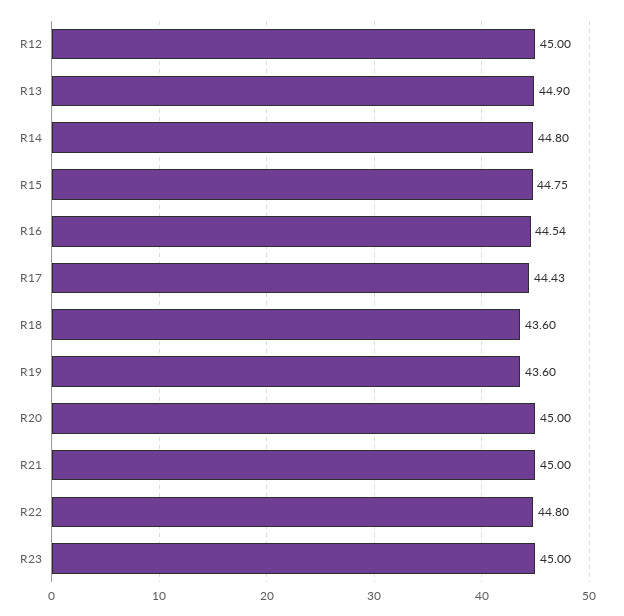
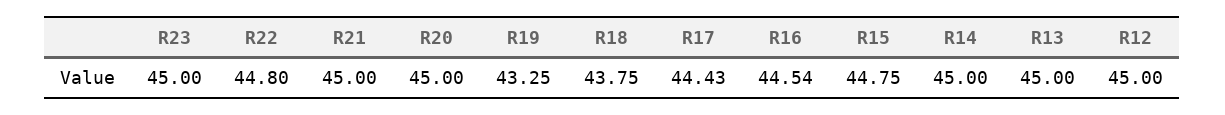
  {
    "R12": 45,
-   "R13": 44.9,
+   "R13": 45,
-   "R14": 44.8,
+   "R14": 45,
    "R15": 44.75,
    "R16": 44.54,
    "R17": 44.43,
-   "R18": 43.6,
+   "R18": 43.75,
-   "R19": 43.6,
+   "R19": 43.25,
    "R20": 45,
    "R21": 45,
    "R22": 44.8,
    "R23": 45
  }

